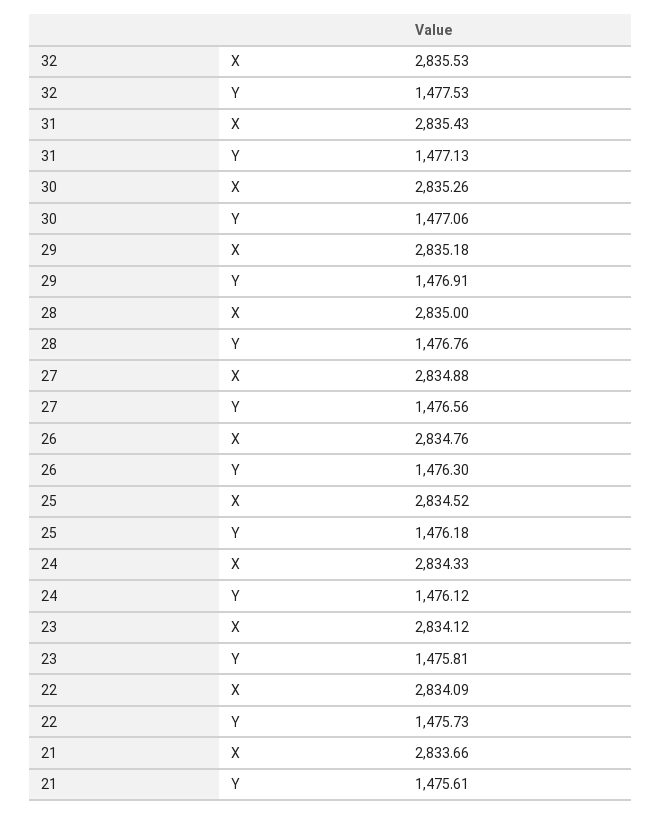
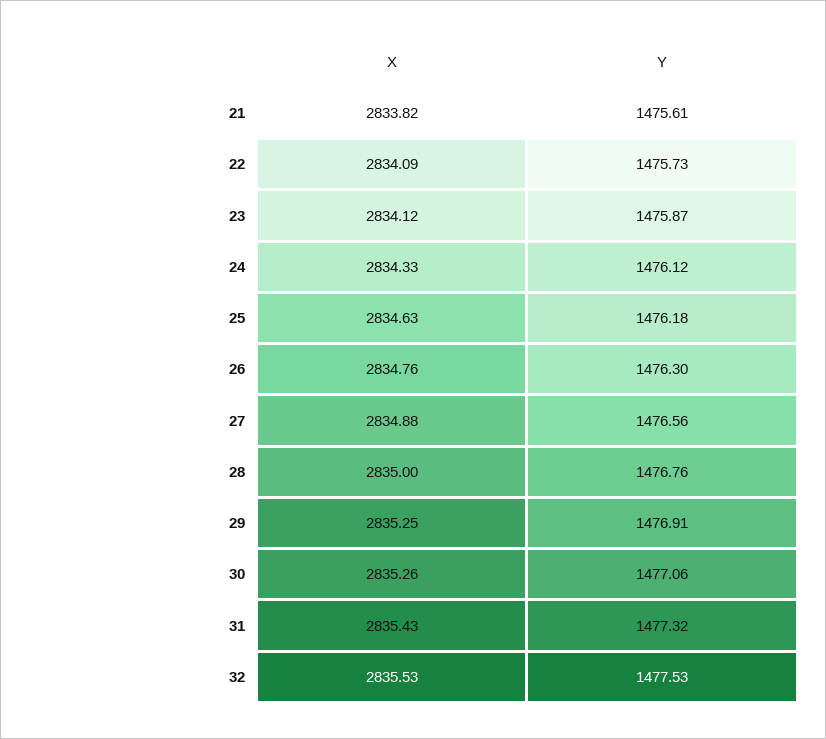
  {
    "32": {
      "X": 2835.53,
      "Y": 1477.53
    },
    "31": {
      "X": 2835.43,
-     "Y": 1477.13
+     "Y": 1477.32
    },
    "30": {
      "X": 2835.26,
      "Y": 1477.06
    },
    "29": {
-     "X": 2835.18,
+     "X": 2835.25,
      "Y": 1476.91
    },
    "28": {
      "X": 2835,
      "Y": 1476.76
    },
    "27": {
      "X": 2834.88,
      "Y": 1476.56
    },
    "26": {
      "X": 2834.76,
      "Y": 1476.3
    },
    "25": {
-     "X": 2834.52,
+     "X": 2834.63,
      "Y": 1476.18
    },
    "24": {
      "X": 2834.33,
      "Y": 1476.12
    },
    "23": {
      "X": 2834.12,
-     "Y": 1475.81
+     "Y": 1475.87
    },
    "22": {
      "X": 2834.09,
      "Y": 1475.73
    },
    "21": {
-     "X": 2833.66,
+     "X": 2833.82,
      "Y": 1475.61
    }
  }

